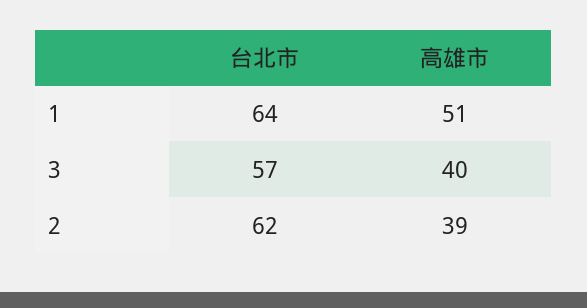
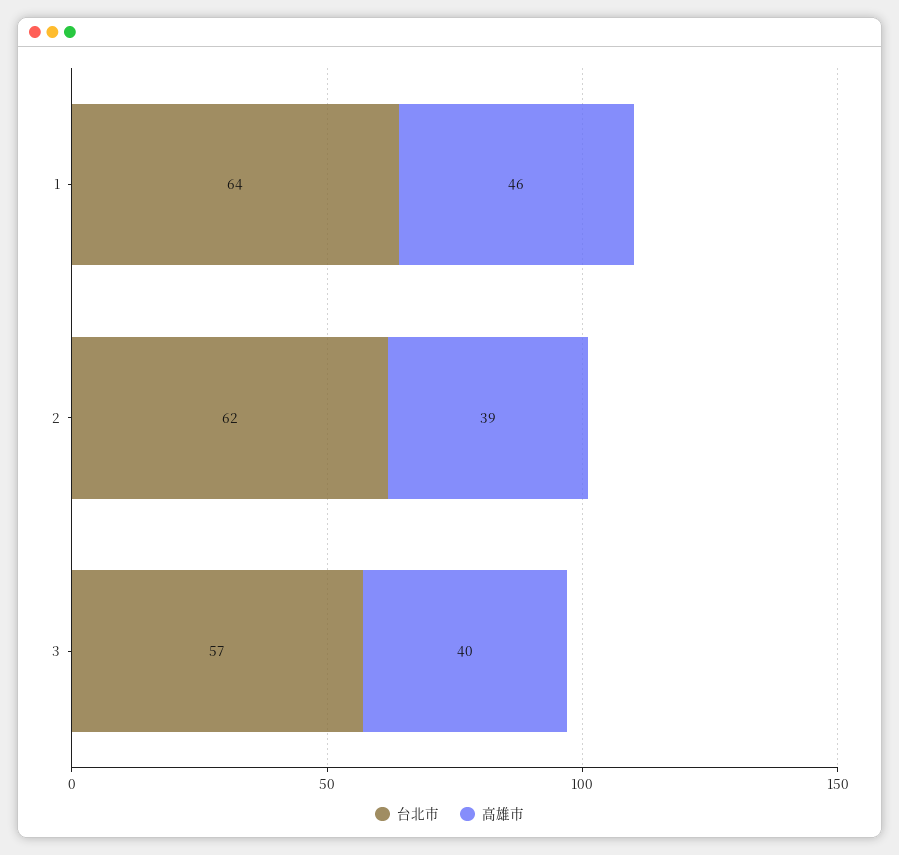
  {
    "台北市": {
      "1": 64,
      "3": 57,
      "2": 62
    },
    "高雄市": {
-     "1": 51,
+     "1": 46,
      "3": 40,
      "2": 39
    }
  }

